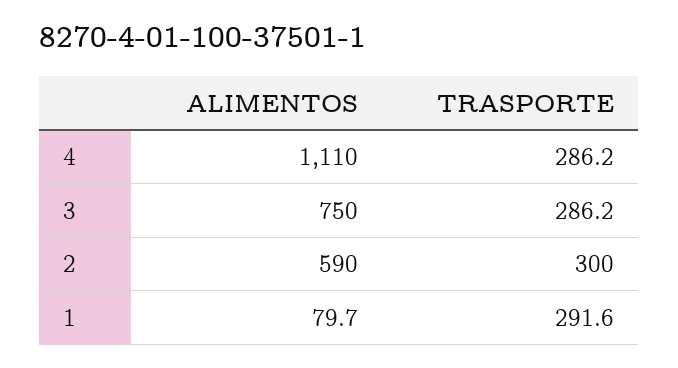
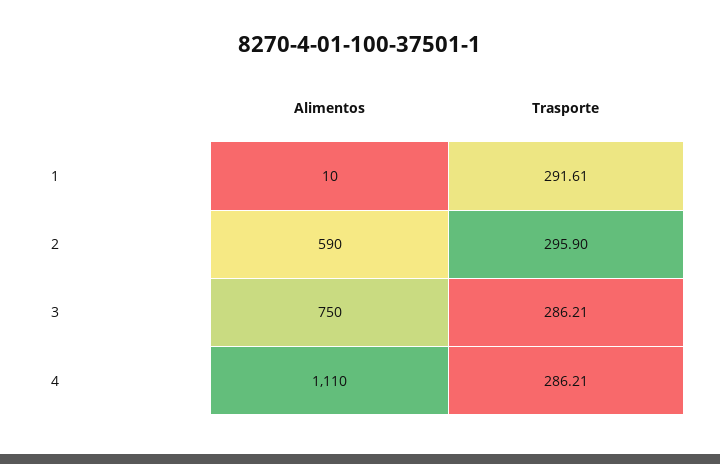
  {
    "ALIMENTOS": {
      "4": 1110,
      "3": 750,
      "2": 590,
-     "1": 79.7
+     "1": 10
    },
    "TRASPORTE": {
      "4": 286.21,
      "3": 286.21,
-     "2": 300,
+     "2": 295.9,
      "1": 291.61
    }
  }

